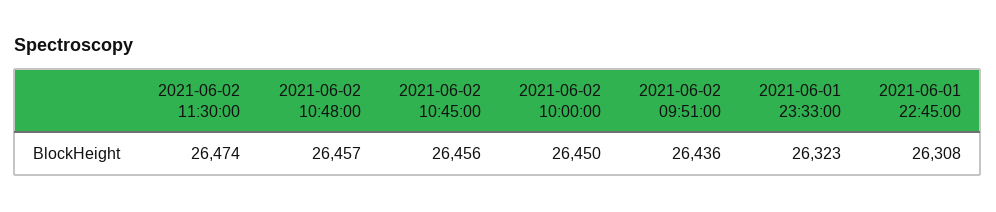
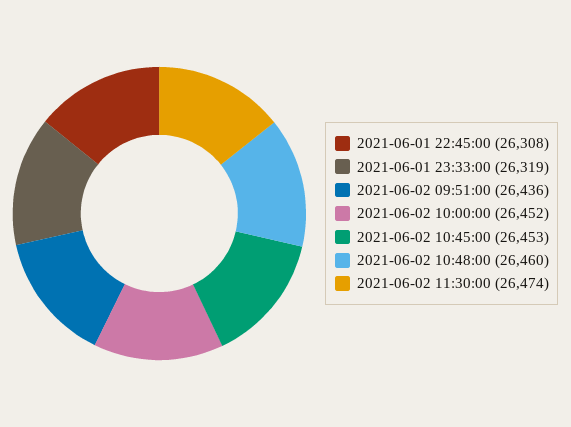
  {
    "2021-06-02 11:30:00": 26474,
-   "2021-06-02 10:48:00": 26457,
+   "2021-06-02 10:48:00": 26460,
-   "2021-06-02 10:45:00": 26456,
+   "2021-06-02 10:45:00": 26453,
-   "2021-06-02 10:00:00": 26450,
+   "2021-06-02 10:00:00": 26452,
    "2021-06-02 09:51:00": 26436,
-   "2021-06-01 23:33:00": 26323,
+   "2021-06-01 23:33:00": 26319,
    "2021-06-01 22:45:00": 26308
  }

